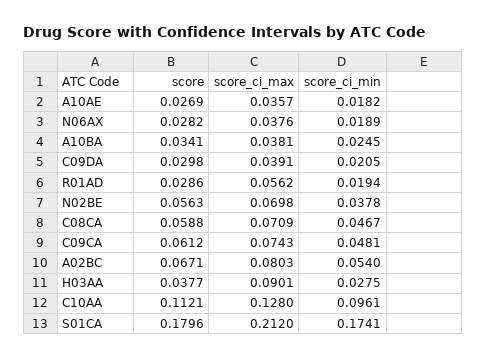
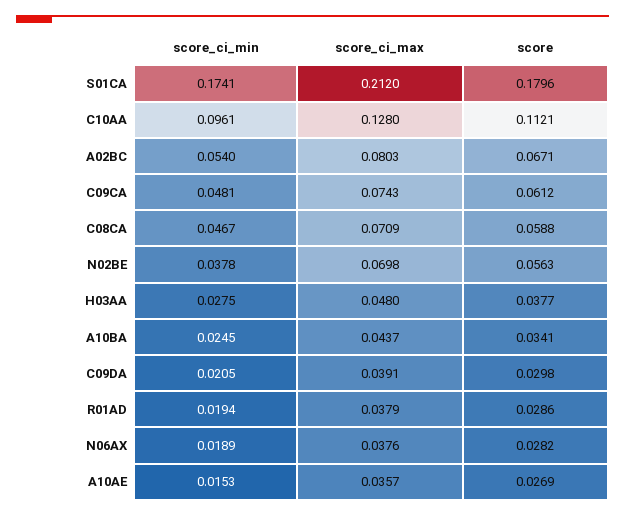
  {
    "score": {
      "A10AE": 0.0269,
      "N06AX": 0.0282,
      "A10BA": 0.0341,
      "C09DA": 0.0298,
      "R01AD": 0.0286,
      "N02BE": 0.0563,
      "C08CA": 0.0588,
      "C09CA": 0.0612,
      "A02BC": 0.0671,
      "H03AA": 0.0377,
      "C10AA": 0.1121,
      "S01CA": 0.1796
    },
    "score_ci_max": {
      "A10AE": 0.0357,
      "N06AX": 0.0376,
-     "A10BA": 0.0381,
+     "A10BA": 0.0437,
      "C09DA": 0.0391,
-     "R01AD": 0.0562,
+     "R01AD": 0.0379,
      "N02BE": 0.0698,
      "C08CA": 0.0709,
      "C09CA": 0.0743,
      "A02BC": 0.0803,
-     "H03AA": 0.0901,
+     "H03AA": 0.048,
      "C10AA": 0.128,
      "S01CA": 0.212
    },
    "score_ci_min": {
-     "A10AE": 0.0182,
+     "A10AE": 0.0153,
      "N06AX": 0.0189,
      "A10BA": 0.0245,
      "C09DA": 0.0205,
      "R01AD": 0.0194,
      "N02BE": 0.0378,
      "C08CA": 0.0467,
      "C09CA": 0.0481,
      "A02BC": 0.054,
      "H03AA": 0.0275,
      "C10AA": 0.0961,
      "S01CA": 0.1741
    }
  }

